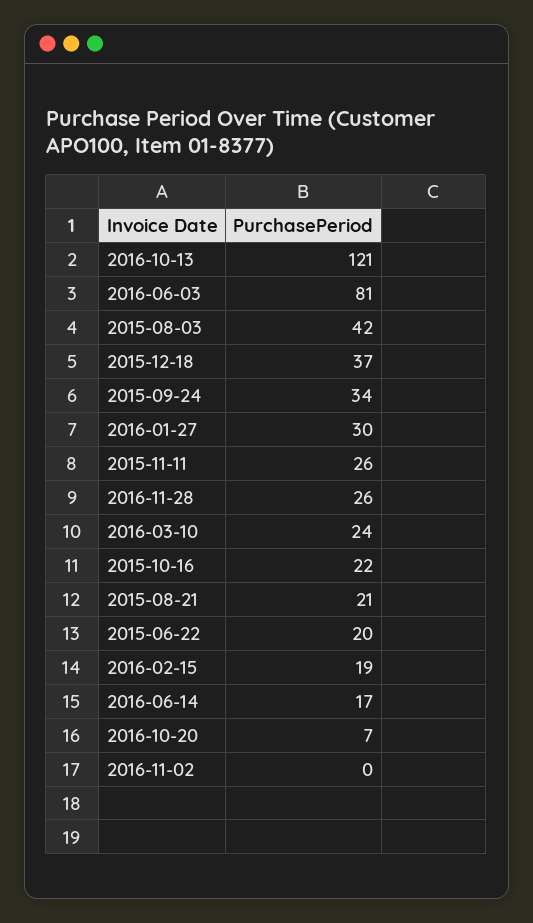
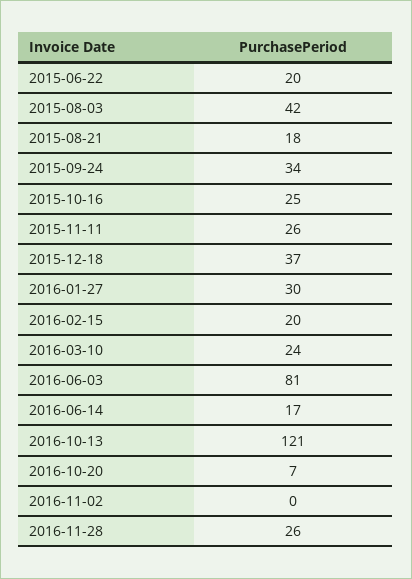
  {
    "2016-10-13": 121,
    "2016-06-03": 81,
    "2015-08-03": 42,
    "2015-12-18": 37,
    "2015-09-24": 34,
    "2016-01-27": 30,
    "2015-11-11": 26,
    "2016-11-28": 26,
    "2016-03-10": 24,
-   "2015-10-16": 22,
+   "2015-10-16": 25,
-   "2015-08-21": 21,
+   "2015-08-21": 18,
    "2015-06-22": 20,
-   "2016-02-15": 19,
+   "2016-02-15": 20,
    "2016-06-14": 17,
    "2016-10-20": 7,
    "2016-11-02": 0
  }

